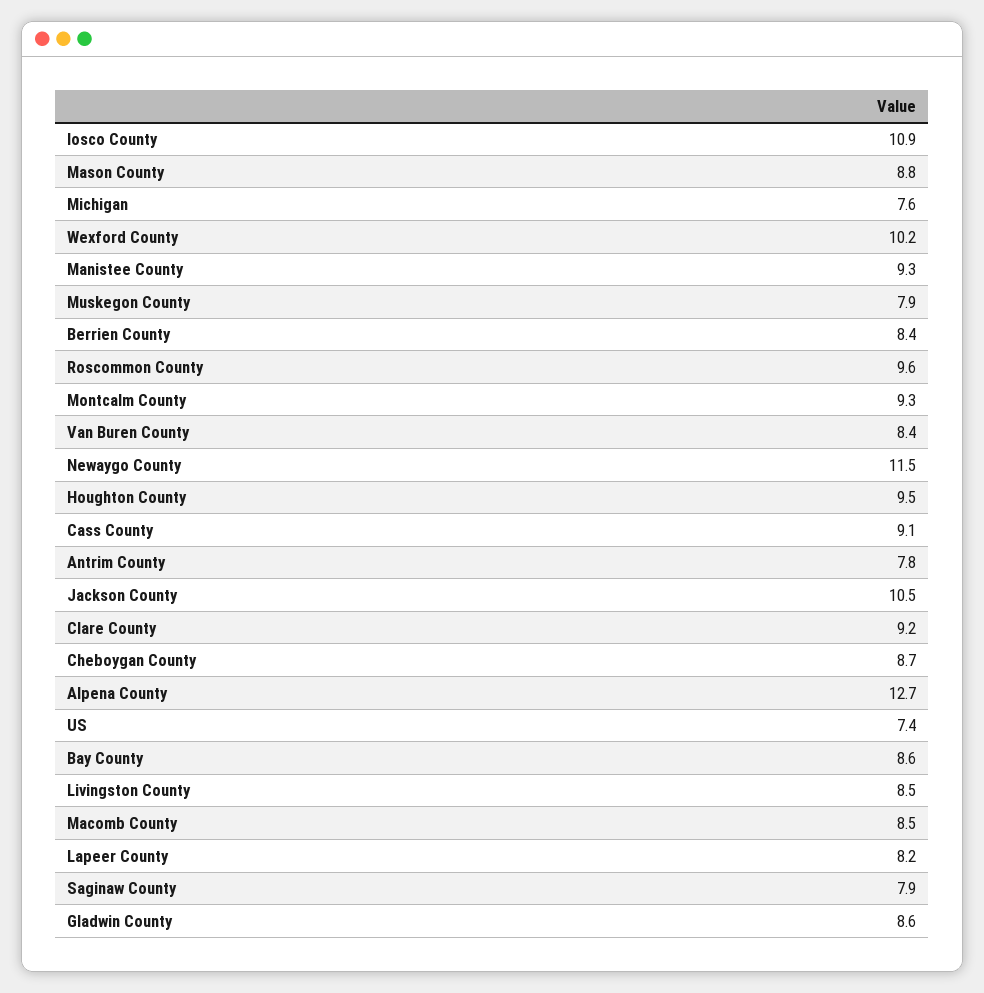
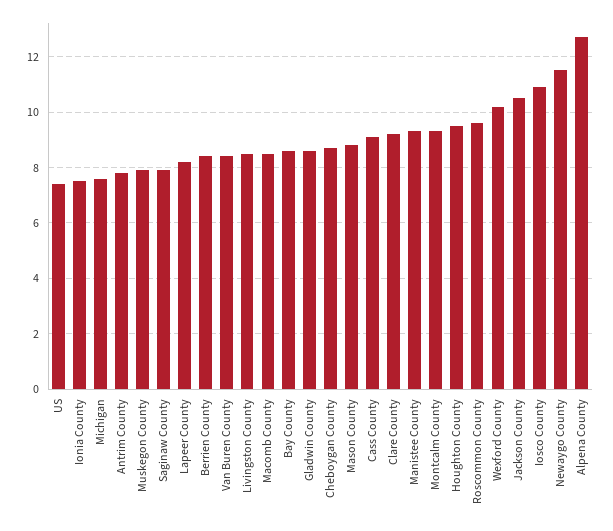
  {
    "Iosco County": 10.9,
    "Mason County": 8.8,
    "Michigan": 7.6,
    "Wexford County": 10.2,
    "Manistee County": 9.3,
    "Muskegon County": 7.9,
    "Berrien County": 8.4,
    "Roscommon County": 9.6,
    "Montcalm County": 9.3,
    "Van Buren County": 8.4,
    "Newaygo County": 11.5,
    "Houghton County": 9.5,
    "Cass County": 9.1,
    "Antrim County": 7.8,
    "Jackson County": 10.5,
    "Clare County": 9.2,
    "Cheboygan County": 8.7,
    "Alpena County": 12.7,
    "US": 7.4,
    "Bay County": 8.6,
    "Livingston County": 8.5,
    "Macomb County": 8.5,
    "Lapeer County": 8.2,
    "Saginaw County": 7.9,
-   "Gladwin County": 8.6
+   "Gladwin County": 8.6,
+   "Ionia County": 7.5
  }

